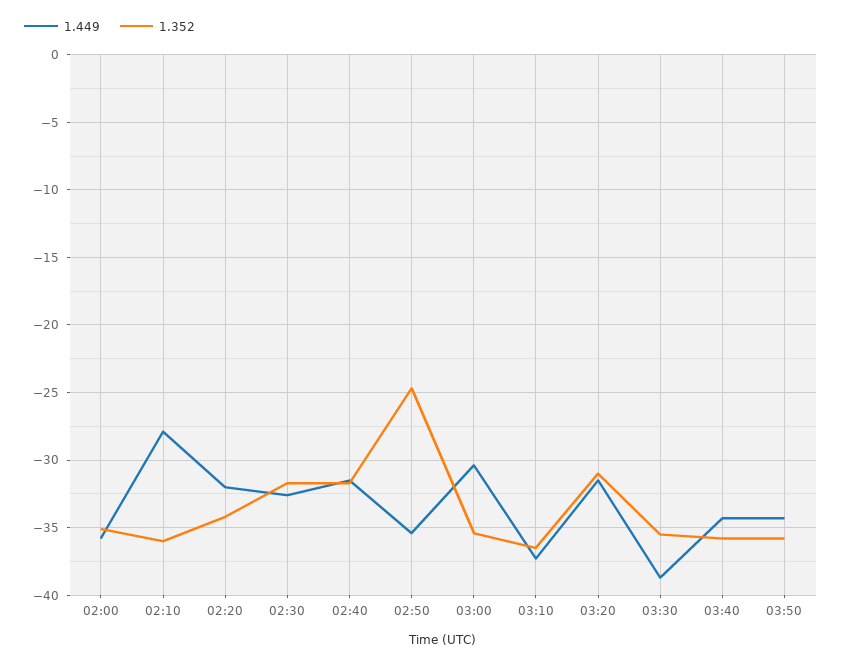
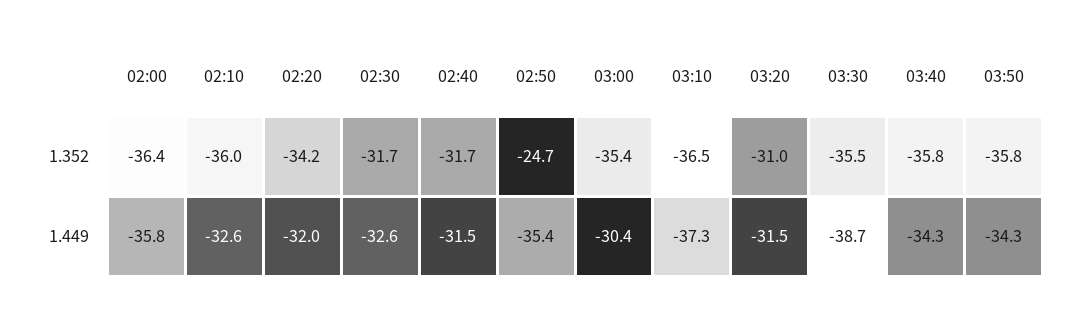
  {
    "1.449": {
      "02:00": -35.8,
-     "02:10": -28,
+     "02:10": -32.6,
      "02:20": -32,
      "02:30": -32.6,
      "02:40": -31.5,
      "02:50": -35.4,
      "03:00": -30.4,
      "03:10": -37.3,
      "03:20": -31.5,
      "03:30": -38.7,
      "03:40": -34.3,
      "03:50": -34.3
    },
    "1.352": {
-     "02:00": -35,
+     "02:00": -36.4,
      "02:10": -36,
      "02:20": -34.2,
      "02:30": -31.7,
      "02:40": -31.7,
      "02:50": -24.7,
      "03:00": -35.4,
      "03:10": -36.5,
      "03:20": -31,
      "03:30": -35.5,
      "03:40": -35.8,
      "03:50": -35.8
    }
  }

